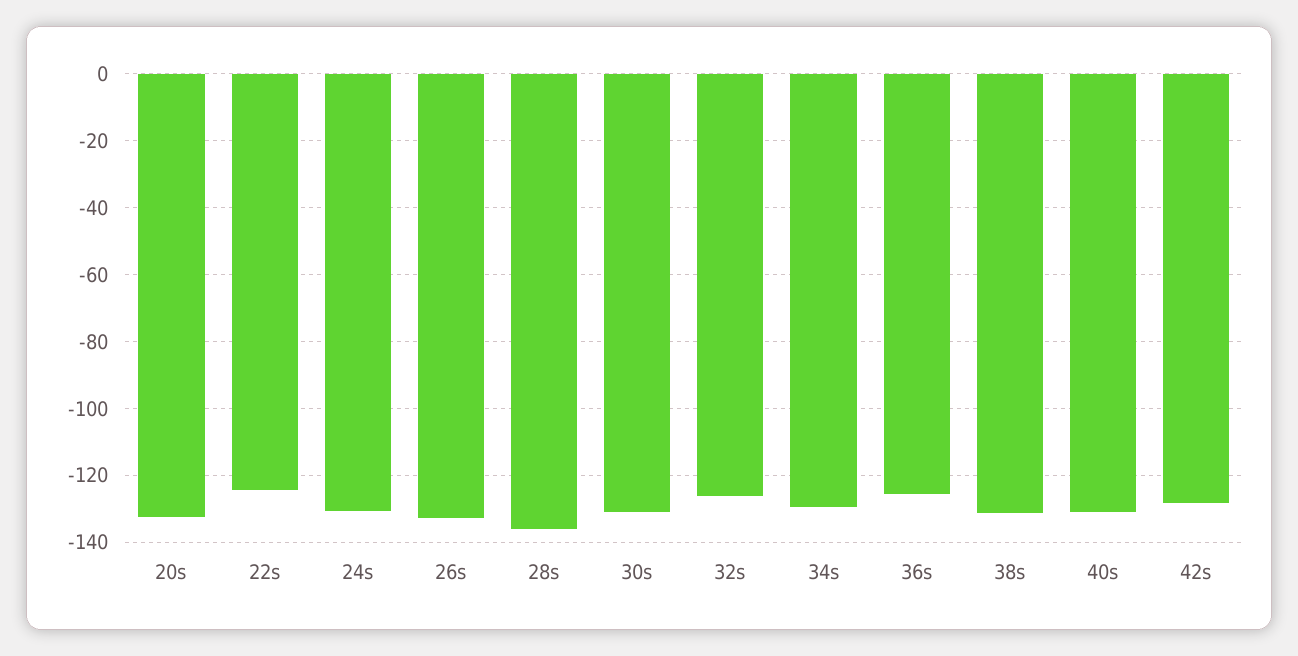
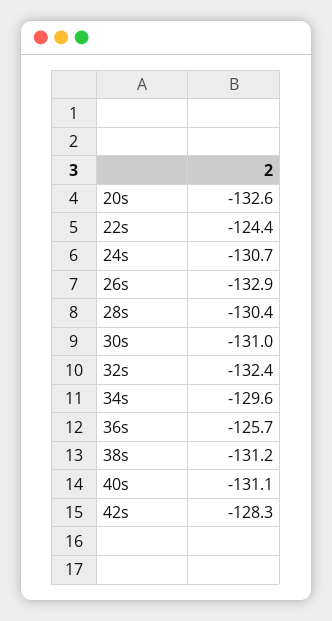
  {
    "20s": -132.6,
    "22s": -124.4,
    "24s": -130.7,
    "26s": -132.9,
-   "28s": -136,
+   "28s": -130.4,
    "30s": -131,
-   "32s": -126,
+   "32s": -132.4,
    "34s": -129.6,
    "36s": -125.7,
    "38s": -131.2,
    "40s": -131.1,
    "42s": -128.3
  }

